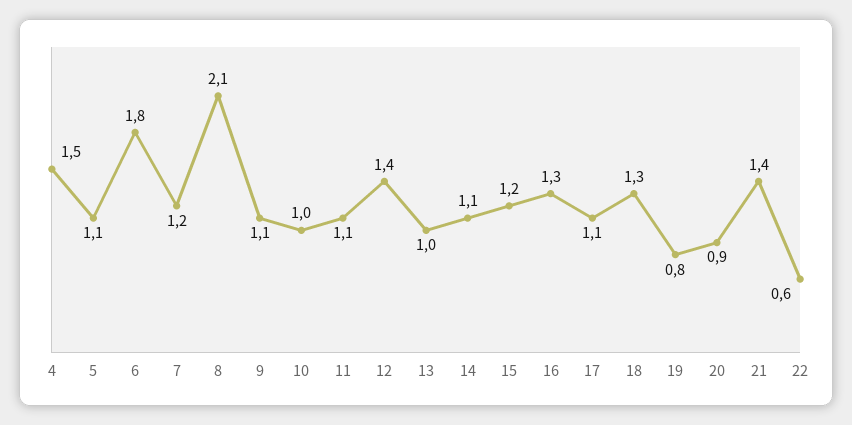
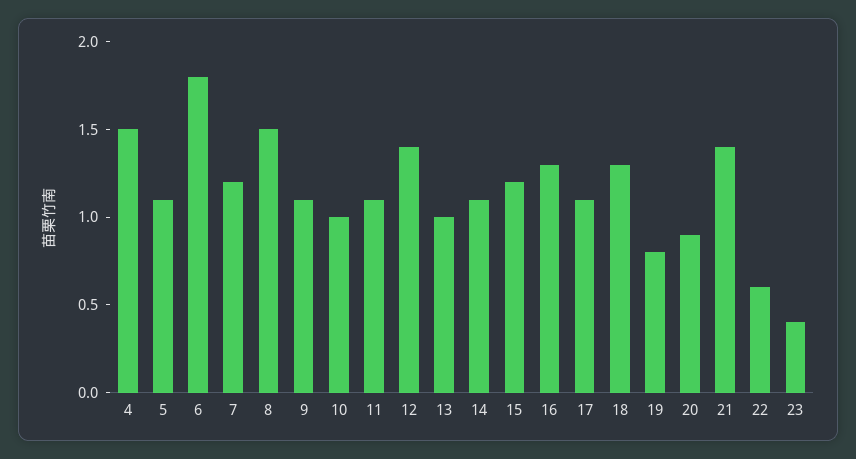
  {
    "4": 1.5,
    "5": 1.1,
    "6": 1.8,
    "7": 1.2,
-   "8": 2.1,
+   "8": 1.5,
    "9": 1.1,
    "10": 1,
    "11": 1.1,
    "12": 1.4,
    "13": 1,
    "14": 1.1,
    "15": 1.2,
    "16": 1.3,
    "17": 1.1,
    "18": 1.3,
    "19": 0.8,
    "20": 0.9,
    "21": 1.4,
-   "22": 0.6
+   "22": 0.6,
+   "23": 0.4
  }

